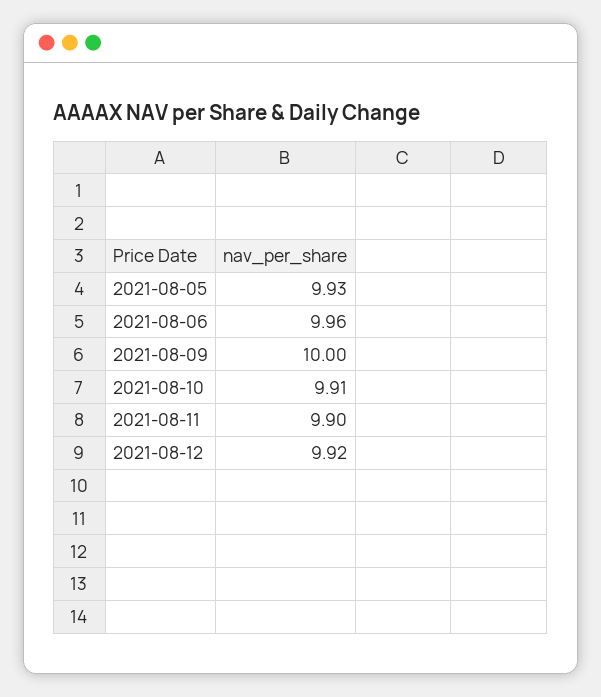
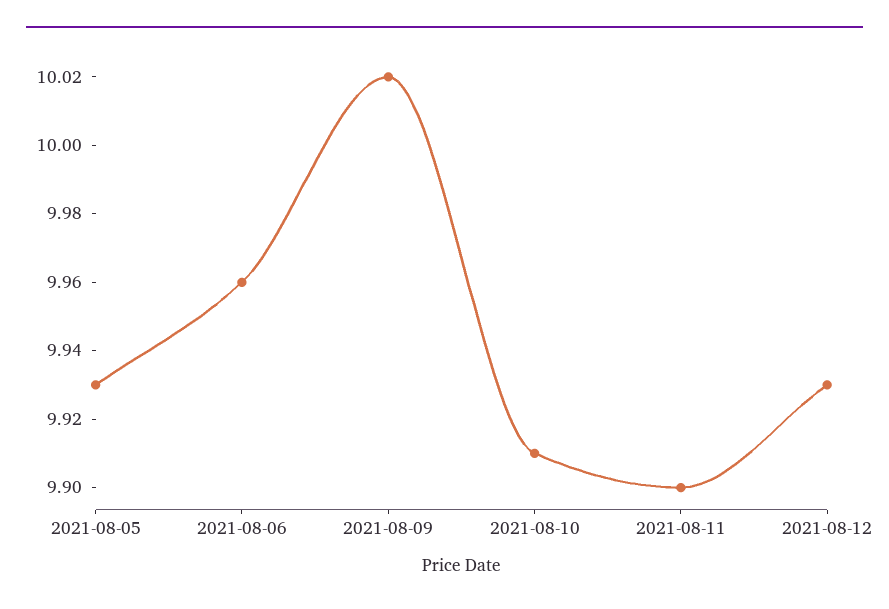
  {
    "2021-08-05": 9.93,
    "2021-08-06": 9.96,
-   "2021-08-09": 10,
+   "2021-08-09": 10.02,
    "2021-08-10": 9.91,
    "2021-08-11": 9.9,
-   "2021-08-12": 9.92
+   "2021-08-12": 9.93
  }

